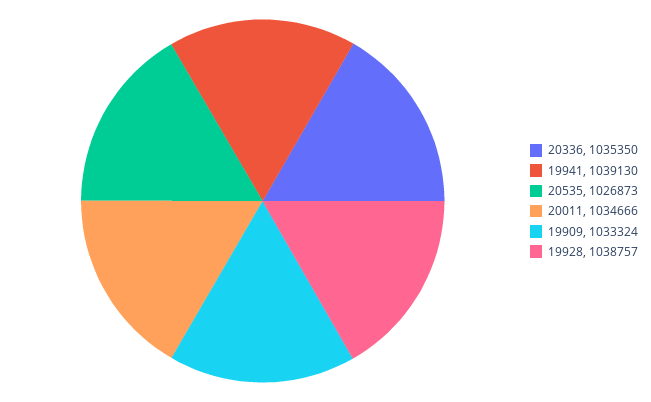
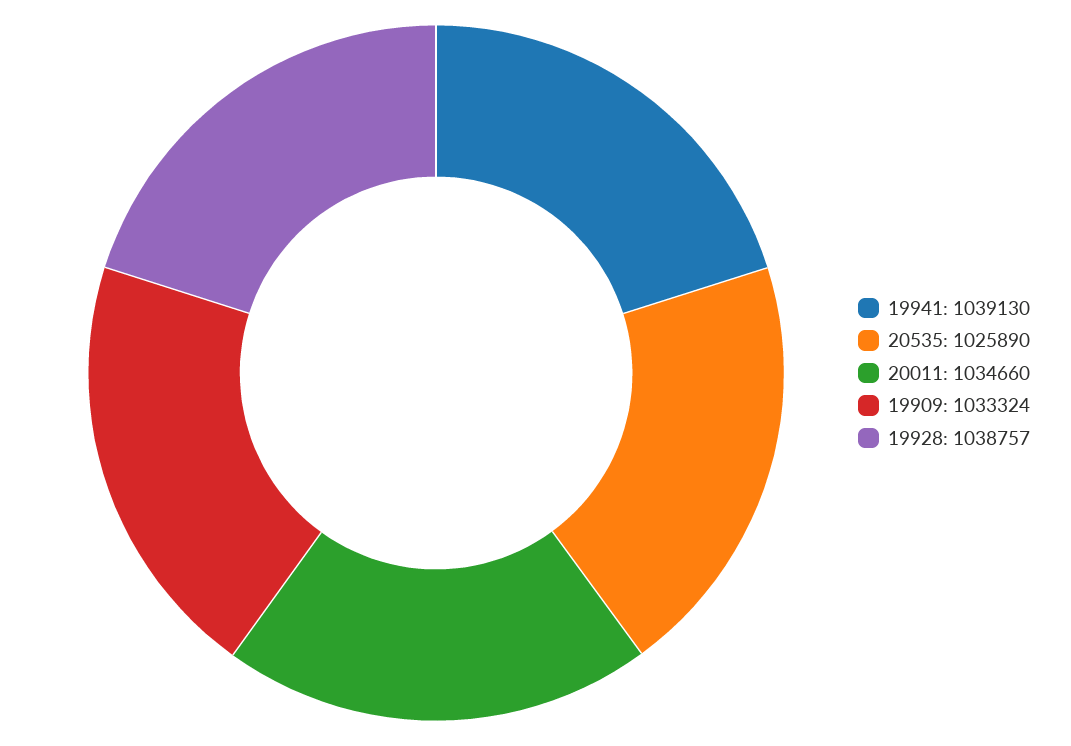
  {
-   "20336": 1035350,
    "19941": 1039130,
-   "20535": 1026873,
+   "20535": 1025890,
-   "20011": 1034666,
+   "20011": 1034660,
    "19909": 1033324,
    "19928": 1038757
  }

